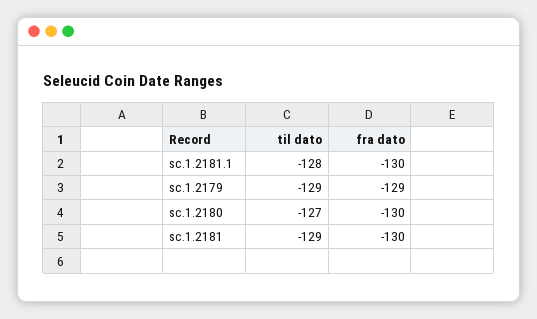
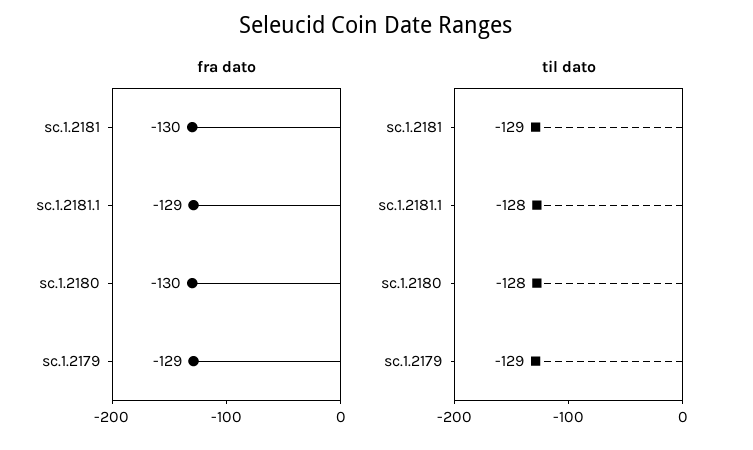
  {
    "til dato": {
      "sc.1.2181.1": -128,
      "sc.1.2179": -129,
-     "sc.1.2180": -127,
+     "sc.1.2180": -128,
      "sc.1.2181": -129
    },
    "fra dato": {
-     "sc.1.2181.1": -130,
+     "sc.1.2181.1": -129,
      "sc.1.2179": -129,
      "sc.1.2180": -130,
      "sc.1.2181": -130
    }
  }

